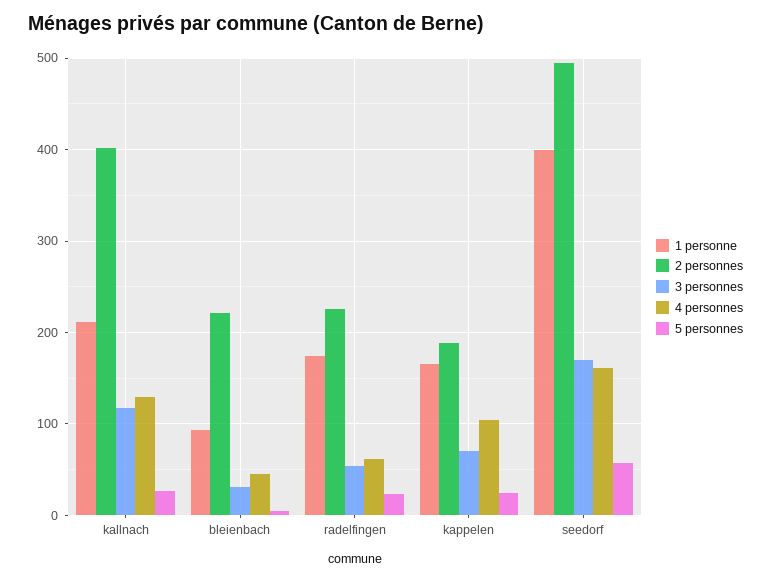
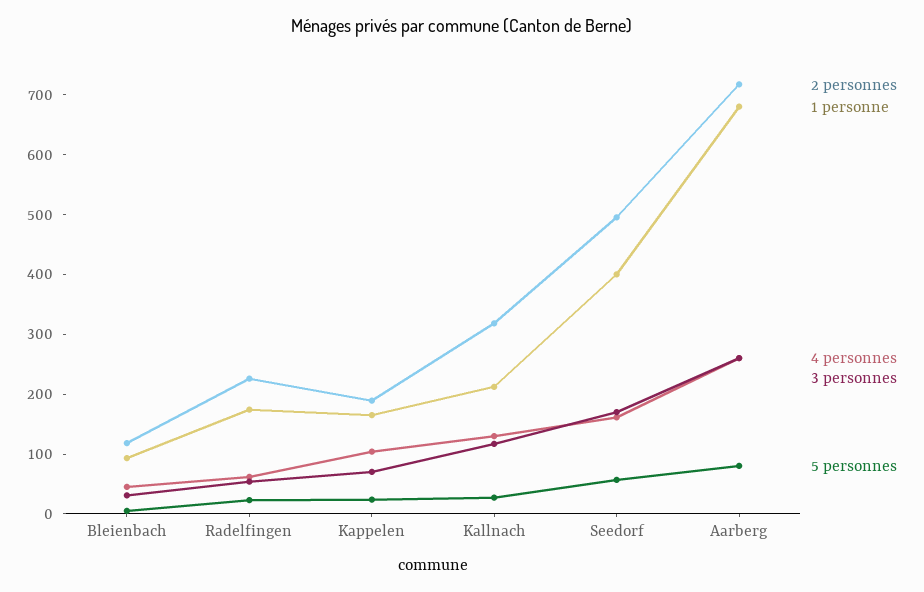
  {
    "1 personne": {
      "kallnach": 210,
      "bleienbach": 90,
      "radelfingen": 170,
      "kappelen": 170,
-     "seedorf": 400
+     "seedorf": 400,
+     "Aarberg": 680
    },
    "2 personnes": {
-     "kallnach": 400,
+     "kallnach": 320,
-     "bleienbach": 220,
+     "bleienbach": 120,
      "radelfingen": 230,
      "kappelen": 190,
-     "seedorf": 500
+     "seedorf": 500,
+     "Aarberg": 720
    },
    "3 personnes": {
      "kallnach": 120,
      "bleienbach": 30,
      "radelfingen": 50,
      "kappelen": 70,
-     "seedorf": 170
+     "seedorf": 170,
+     "Aarberg": 260
    },
    "4 personnes": {
      "kallnach": 130,
      "bleienbach": 50,
      "radelfingen": 60,
      "kappelen": 100,
-     "seedorf": 160
+     "seedorf": 160,
+     "Aarberg": 260
    },
    "5 personnes": {
      "kallnach": 30,
      "bleienbach": 10,
      "radelfingen": 20,
      "kappelen": 20,
-     "seedorf": 60
+     "seedorf": 60,
+     "Aarberg": 80
    }
  }

